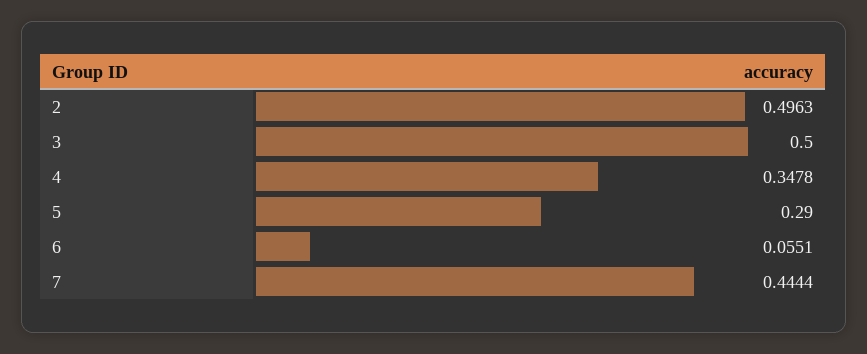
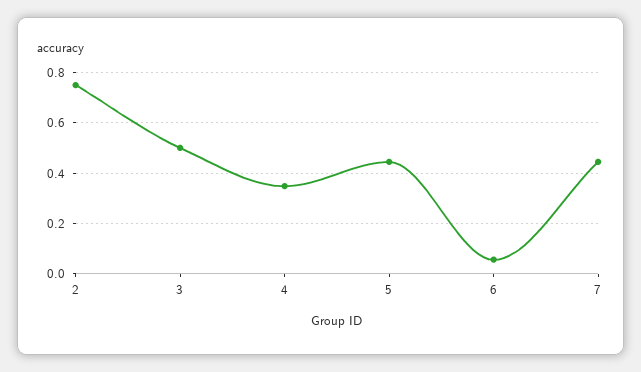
  {
-   "2": 0.4963,
+   "2": 0.75,
    "3": 0.5,
    "4": 0.3478,
-   "5": 0.29,
+   "5": 0.45,
    "6": 0.0551,
    "7": 0.4444
  }

